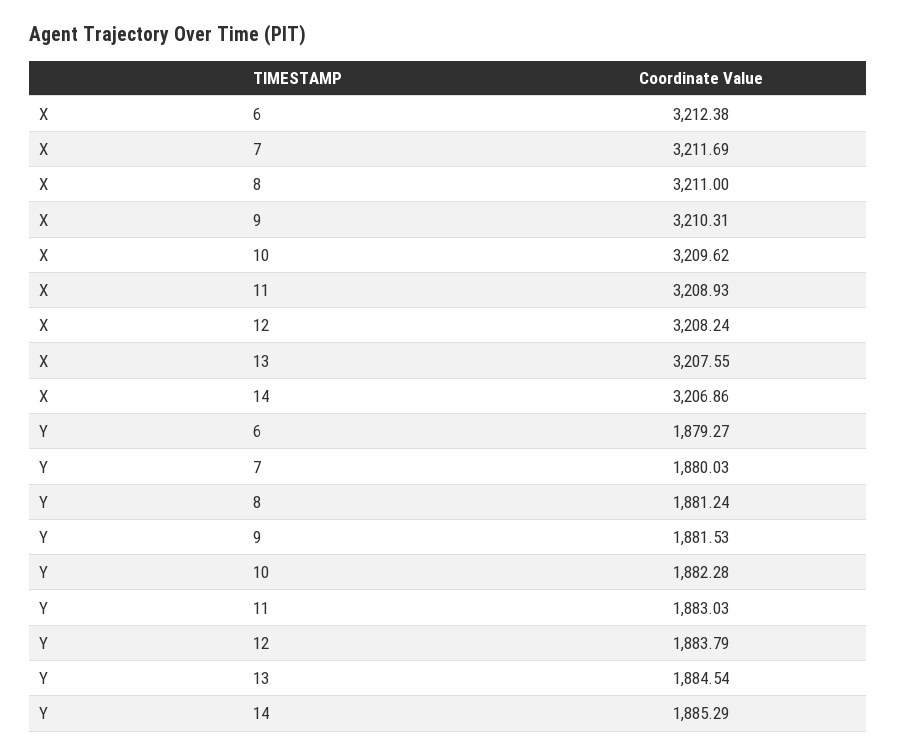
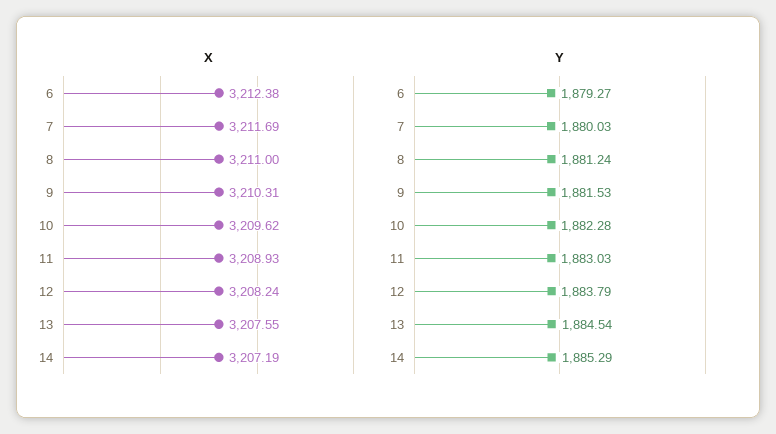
  {
    "X": {
      "6": 3212.38,
      "7": 3211.69,
      "8": 3211,
      "9": 3210.31,
      "10": 3209.62,
      "11": 3208.93,
      "12": 3208.24,
      "13": 3207.55,
-     "14": 3206.86
+     "14": 3207.19
    },
    "Y": {
      "6": 1879.27,
      "7": 1880.03,
      "8": 1881.24,
      "9": 1881.53,
      "10": 1882.28,
      "11": 1883.03,
      "12": 1883.79,
      "13": 1884.54,
      "14": 1885.29
    }
  }

